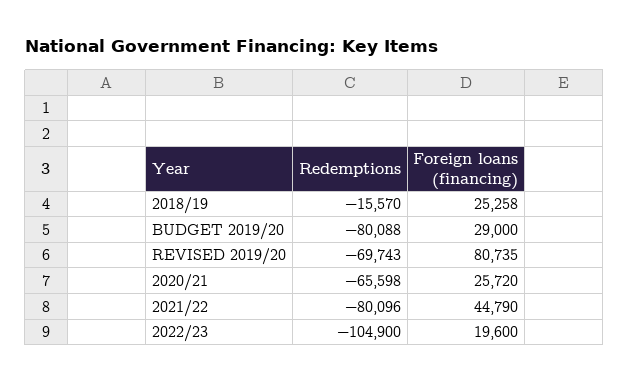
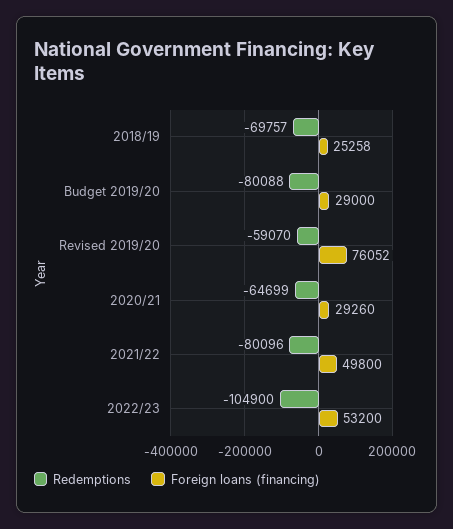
  {
    "Redemptions": {
-     "2018/19": -15570,
+     "2018/19": -69757,
      "BUDGET 2019/20": -80088,
-     "REVISED 2019/20": -69743,
+     "REVISED 2019/20": -59070,
-     "2020/21": -65598,
+     "2020/21": -64699,
      "2021/22": -80096,
      "2022/23": -104900
    },
    "Foreign loans (financing)": {
      "2018/19": 25258,
      "BUDGET 2019/20": 29000,
-     "REVISED 2019/20": 80735,
+     "REVISED 2019/20": 76052,
-     "2020/21": 25720,
+     "2020/21": 29260,
-     "2021/22": 44790,
+     "2021/22": 49800,
-     "2022/23": 19600
+     "2022/23": 53200
    }
  }

